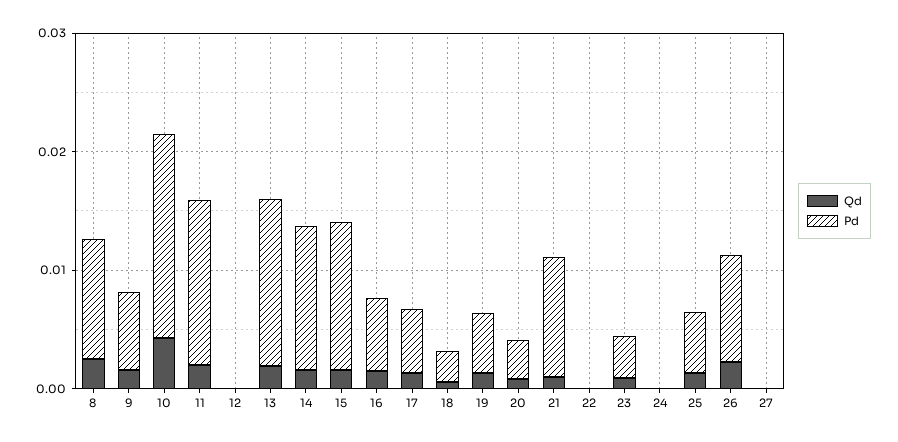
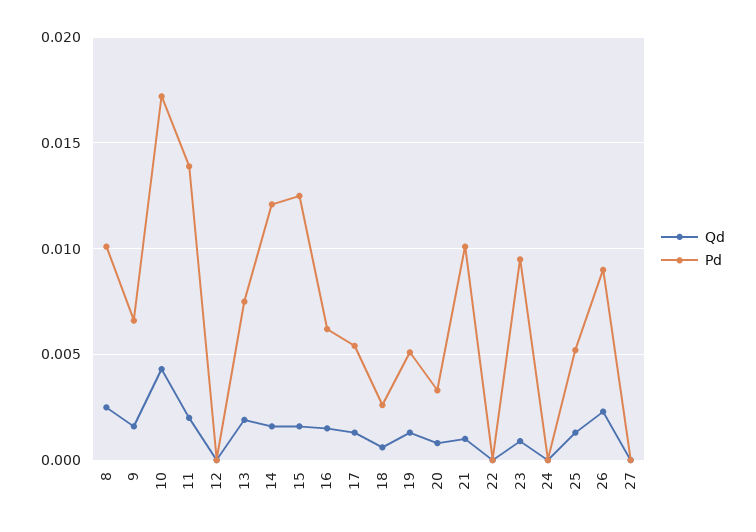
  {
    "Qd": {
      "8": 0.0025,
      "9": 0.0015,
      "10": 0.0045,
      "11": 0.002,
      "12": 0,
      "13": 0.002,
      "14": 0.0015,
      "15": 0.0015,
      "16": 0.0015,
      "17": 0.0015,
      "18": 0.0005,
      "19": 0.0015,
      "20": 0.001,
      "21": 0.001,
      "22": 0,
      "23": 0.001,
      "24": 0,
      "25": 0.0015,
      "26": 0.0025,
      "27": 0
    },
    "Pd": {
      "8": 0.01,
      "9": 0.0065,
      "10": 0.017,
      "11": 0.014,
      "12": 0,
-     "13": 0.014,
+     "13": 0.0075,
      "14": 0.012,
      "15": 0.0125,
      "16": 0.006,
      "17": 0.0055,
      "18": 0.0025,
      "19": 0.005,
      "20": 0.0035,
      "21": 0.01,
      "22": 0,
-     "23": 0.004,
+     "23": 0.0095,
      "24": 0,
      "25": 0.005,
      "26": 0.009,
      "27": 0
    }
  }

